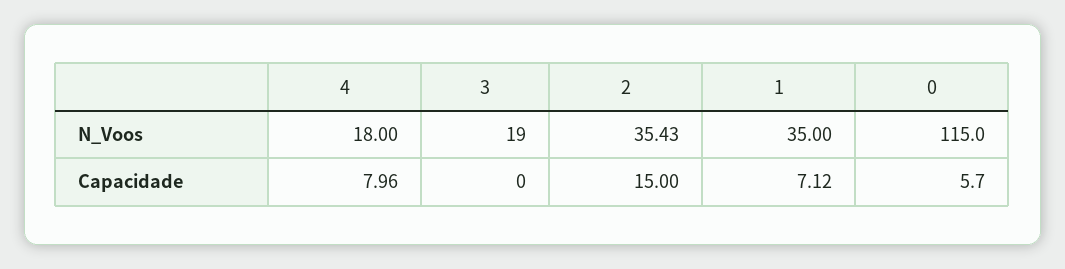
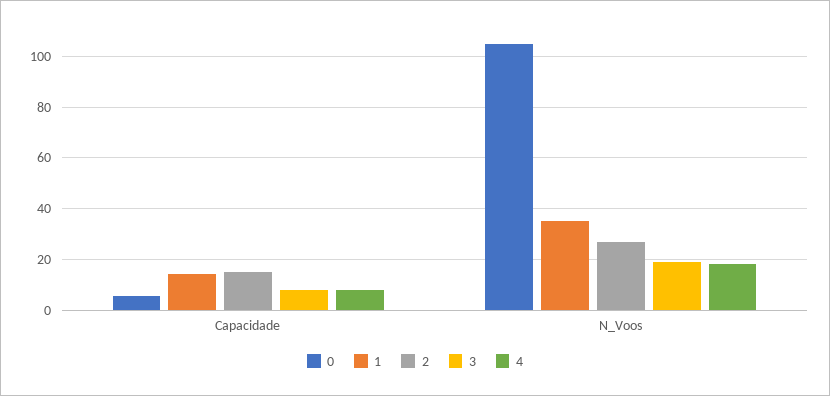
  {
    "4": {
      "N_Voos": 18,
      "Capacidade": 7.96
    },
    "3": {
      "N_Voos": 19,
-     "Capacidade": 0
+     "Capacidade": 7.5
    },
    "2": {
-     "N_Voos": 35.43,
+     "N_Voos": 27.5,
      "Capacidade": 15
    },
    "1": {
      "N_Voos": 35,
-     "Capacidade": 7.12
+     "Capacidade": 15
    },
    "0": {
-     "N_Voos": 115,
+     "N_Voos": 105,
      "Capacidade": 5.7
    }
  }

